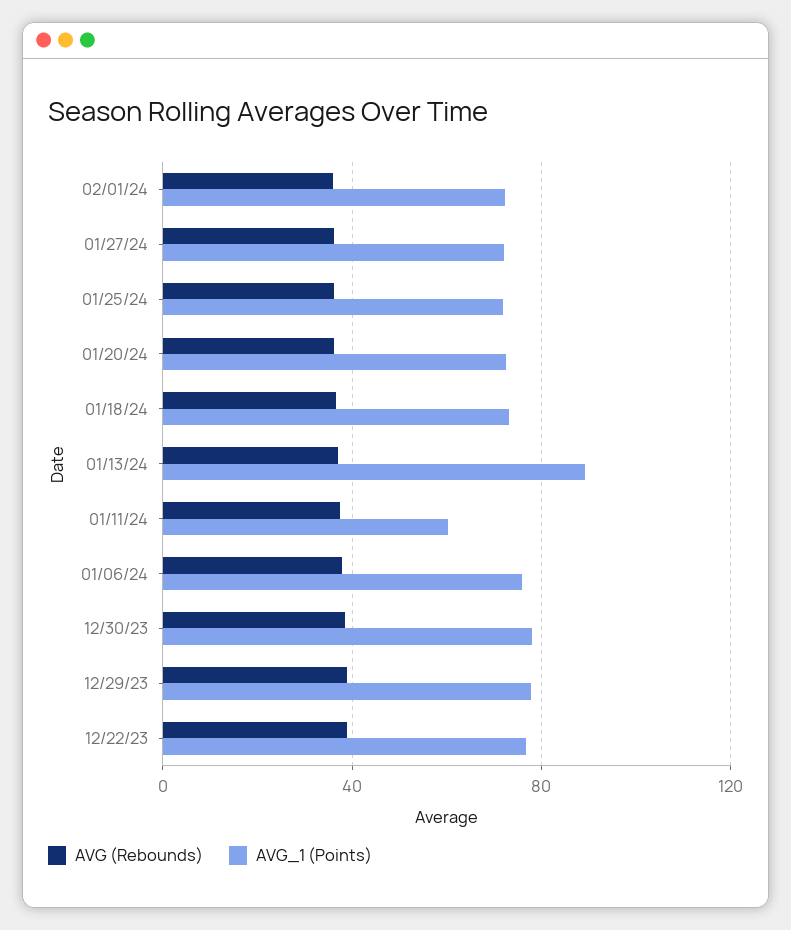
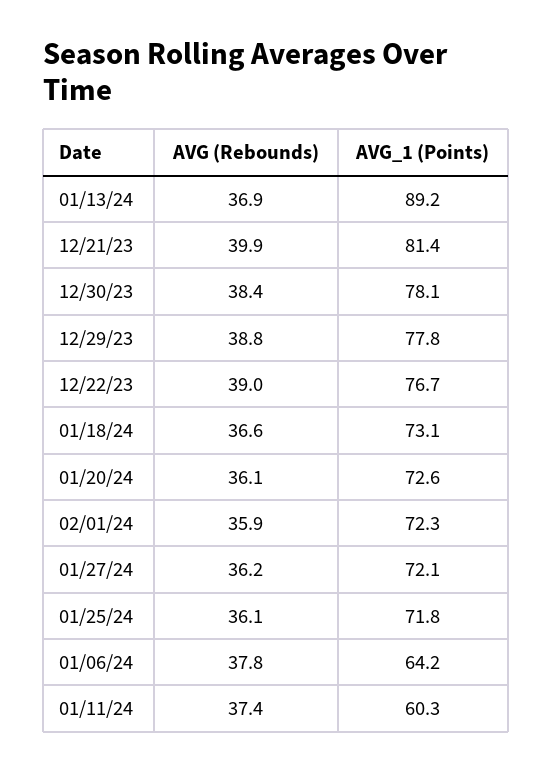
  {
    "AVG (Rebounds)": {
      "02/01/24": 35.9,
      "01/27/24": 36.2,
      "01/25/24": 36.1,
      "01/20/24": 36.1,
      "01/18/24": 36.6,
      "01/13/24": 36.9,
      "01/11/24": 37.4,
      "01/06/24": 37.8,
      "12/30/23": 38.4,
      "12/29/23": 38.8,
-     "12/22/23": 39
+     "12/22/23": 39,
+     "12/21/23": 39.9
    },
    "AVG_1 (Points)": {
      "02/01/24": 72.3,
      "01/27/24": 72.1,
      "01/25/24": 71.8,
      "01/20/24": 72.6,
      "01/18/24": 73.1,
      "01/13/24": 89.2,
      "01/11/24": 60.3,
-     "01/06/24": 75,
+     "01/06/24": 64.2,
      "12/30/23": 78.1,
      "12/29/23": 77.8,
-     "12/22/23": 76.7
+     "12/22/23": 76.7,
+     "12/21/23": 81.4
    }
  }

